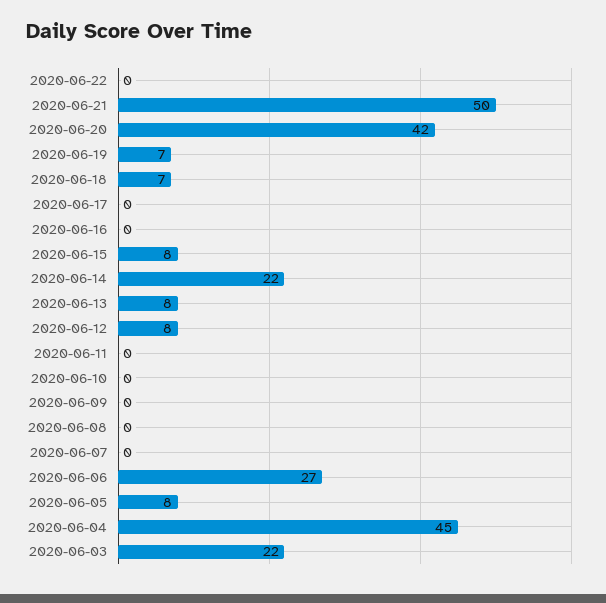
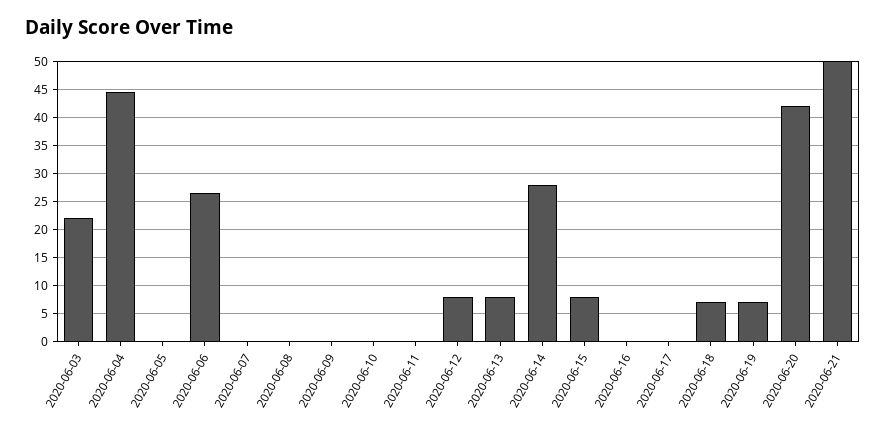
  {
-   "2020-06-22": 0,
    "2020-06-21": 50,
    "2020-06-20": 42,
    "2020-06-19": 7,
    "2020-06-18": 7,
    "2020-06-17": 0,
    "2020-06-16": 0,
    "2020-06-15": 8,
-   "2020-06-14": 22,
+   "2020-06-14": 27.5,
    "2020-06-13": 8,
    "2020-06-12": 8,
    "2020-06-11": 0,
    "2020-06-10": 0,
    "2020-06-09": 0,
    "2020-06-08": 0,
    "2020-06-07": 0,
    "2020-06-06": 27,
-   "2020-06-05": 8,
+   "2020-06-05": 0,
    "2020-06-04": 45,
    "2020-06-03": 22
  }

